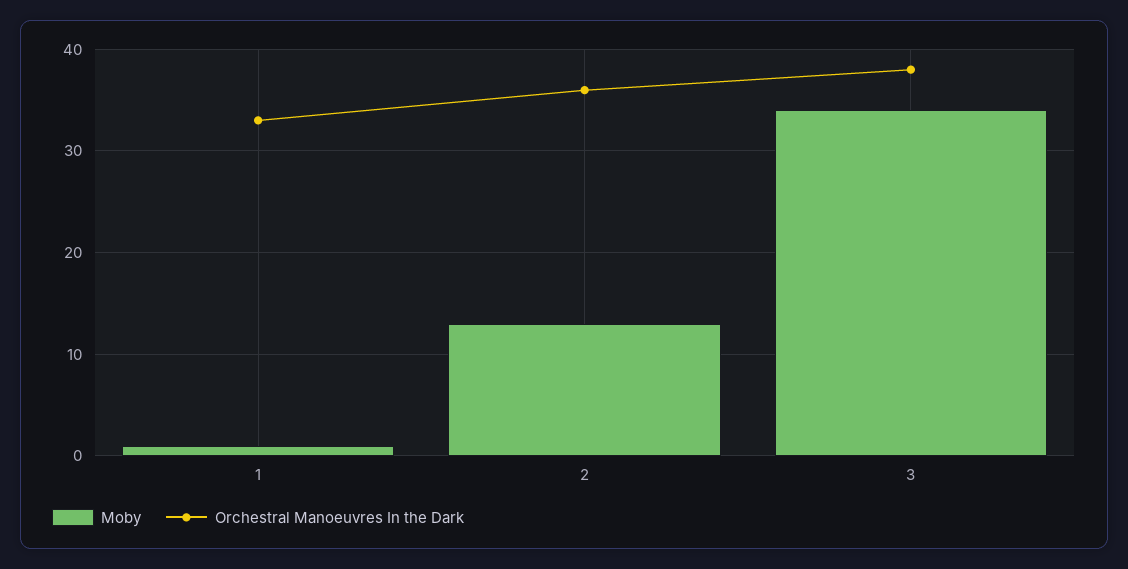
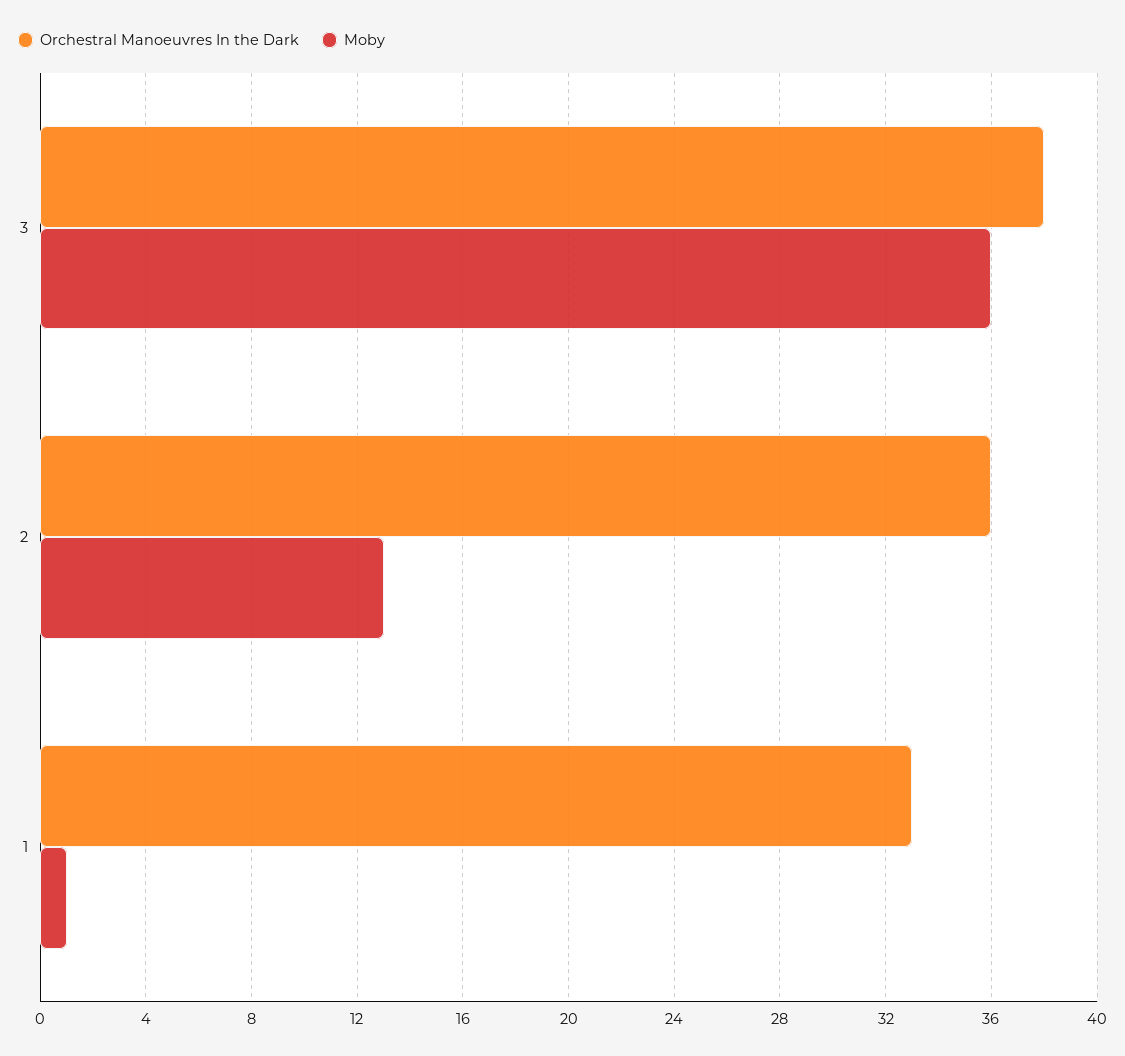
  {
    "Moby": {
      "1": 1,
      "2": 13,
-     "3": 34
+     "3": 36
    },
    "Orchestral Manoeuvres In the Dark": {
      "1": 33,
      "2": 36,
      "3": 38
    }
  }

